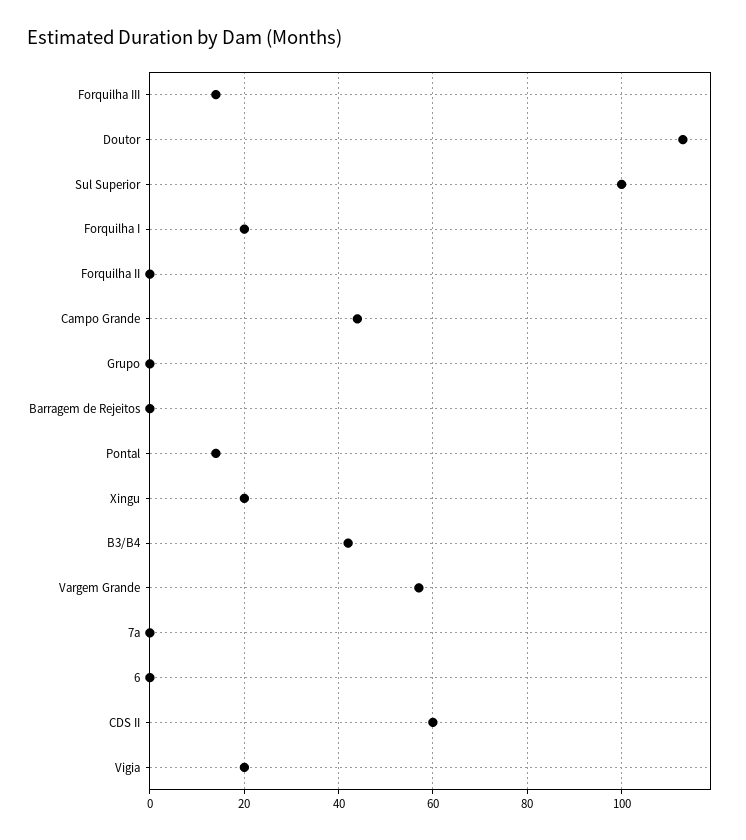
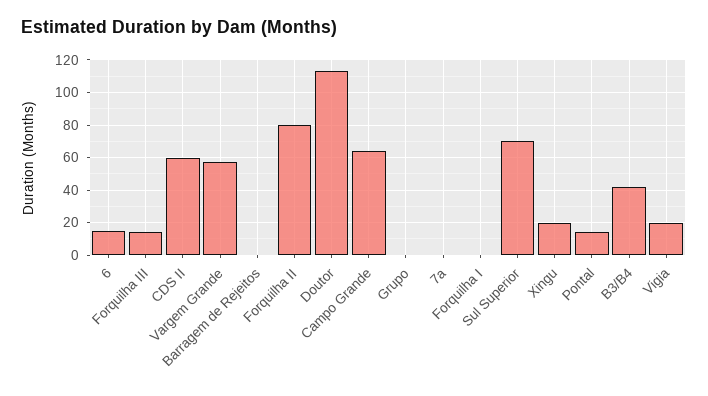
  {
    "Forquilha III": 15,
    "Doutor": 115,
-   "Sul Superior": 100,
+   "Sul Superior": 70,
-   "Forquilha I": 20,
+   "Forquilha I": 0,
-   "Forquilha II": 0,
+   "Forquilha II": 80,
-   "Campo Grande": 45,
+   "Campo Grande": 65,
    "Grupo": 0,
    "Barragem de Rejeitos": 0,
    "Pontal": 15,
    "Xingu": 20,
    "B3/B4": 40,
    "Vargem Grande": 55,
    "7a": 0,
-   "6": 0,
+   "6": 15,
    "CDS II": 60,
    "Vigia": 20
  }

